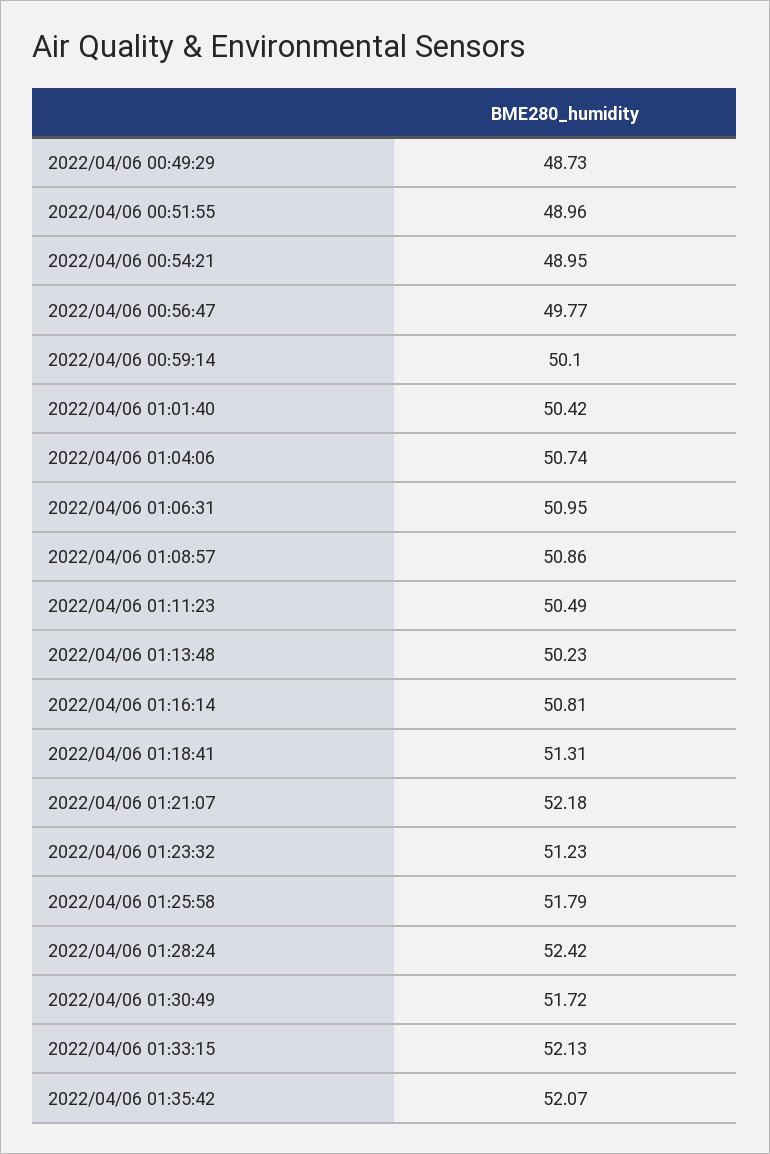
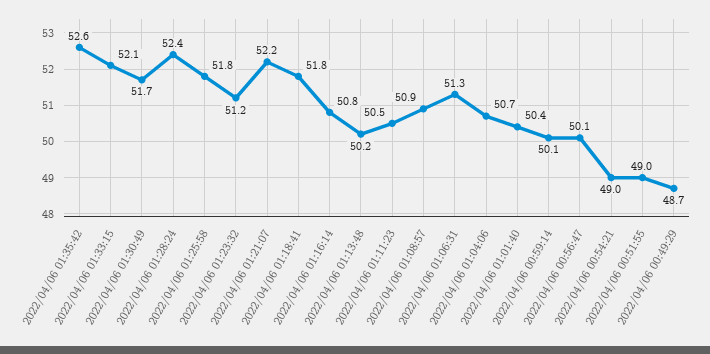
  {
    "2022/04/06 00:49:29": 48.73,
    "2022/04/06 00:51:55": 48.96,
    "2022/04/06 00:54:21": 48.95,
-   "2022/04/06 00:56:47": 49.77,
+   "2022/04/06 00:56:47": 50.1,
    "2022/04/06 00:59:14": 50.1,
    "2022/04/06 01:01:40": 50.42,
    "2022/04/06 01:04:06": 50.74,
-   "2022/04/06 01:06:31": 50.95,
+   "2022/04/06 01:06:31": 51.3,
    "2022/04/06 01:08:57": 50.86,
    "2022/04/06 01:11:23": 50.49,
    "2022/04/06 01:13:48": 50.23,
    "2022/04/06 01:16:14": 50.81,
-   "2022/04/06 01:18:41": 51.31,
+   "2022/04/06 01:18:41": 51.8,
    "2022/04/06 01:21:07": 52.18,
    "2022/04/06 01:23:32": 51.23,
    "2022/04/06 01:25:58": 51.79,
    "2022/04/06 01:28:24": 52.42,
    "2022/04/06 01:30:49": 51.72,
    "2022/04/06 01:33:15": 52.13,
-   "2022/04/06 01:35:42": 52.07
+   "2022/04/06 01:35:42": 52.6
  }

